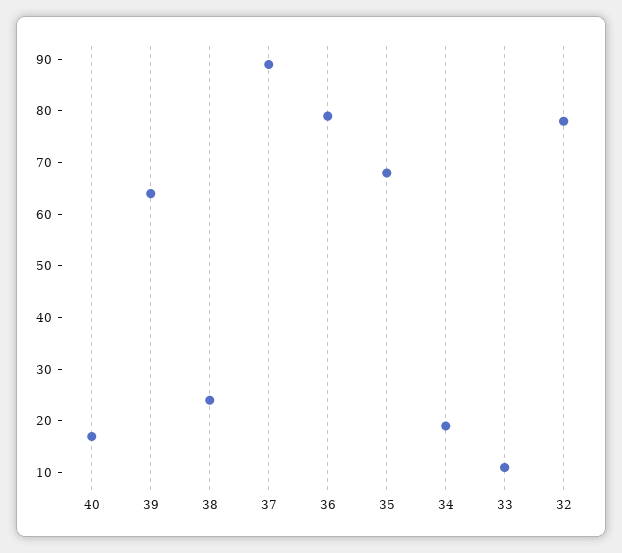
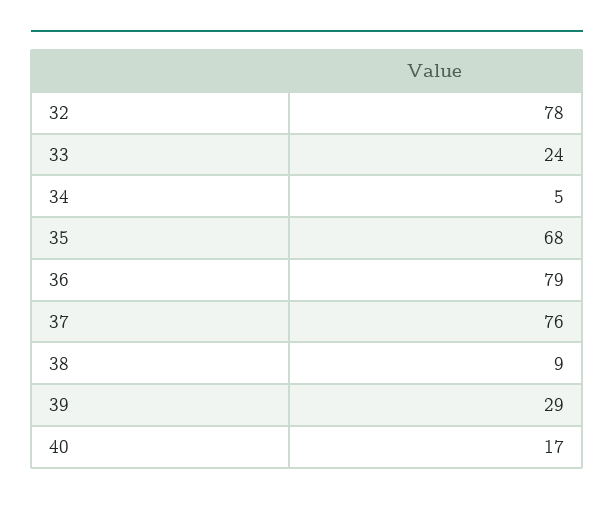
  {
    "40": 17,
-   "39": 65,
+   "39": 29,
-   "38": 25,
+   "38": 9,
-   "37": 90,
+   "37": 76,
    "36": 79,
    "35": 68,
-   "34": 20,
+   "34": 5,
-   "33": 10,
+   "33": 24,
    "32": 78
  }

